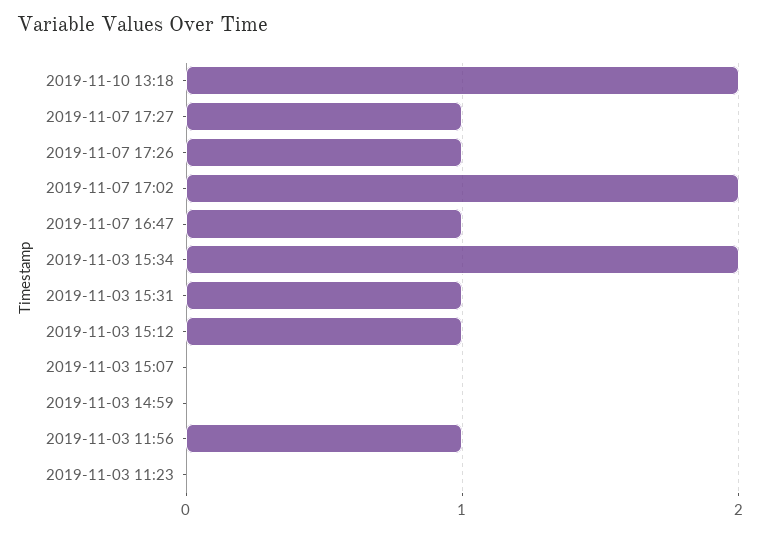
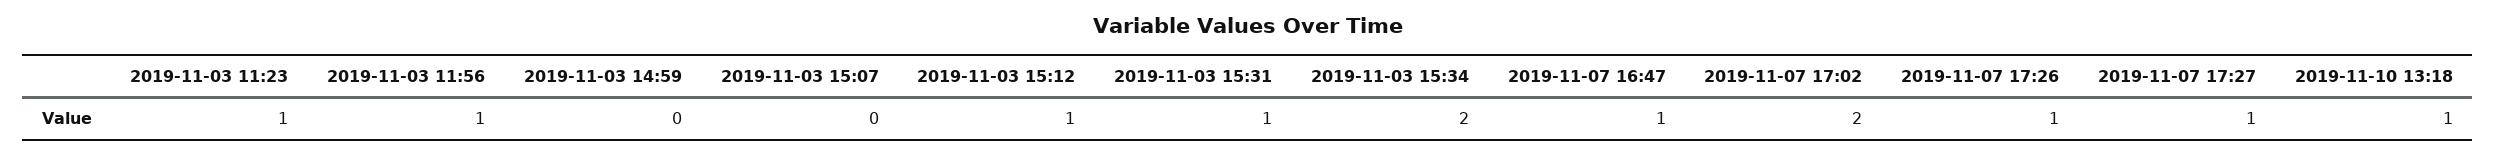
  {
-   "2019-11-10 13:18": 2,
+   "2019-11-10 13:18": 1,
    "2019-11-07 17:27": 1,
    "2019-11-07 17:26": 1,
    "2019-11-07 17:02": 2,
    "2019-11-07 16:47": 1,
    "2019-11-03 15:34": 2,
    "2019-11-03 15:31": 1,
    "2019-11-03 15:12": 1,
    "2019-11-03 15:07": 0,
    "2019-11-03 14:59": 0,
    "2019-11-03 11:56": 1,
-   "2019-11-03 11:23": 0
+   "2019-11-03 11:23": 1
  }

